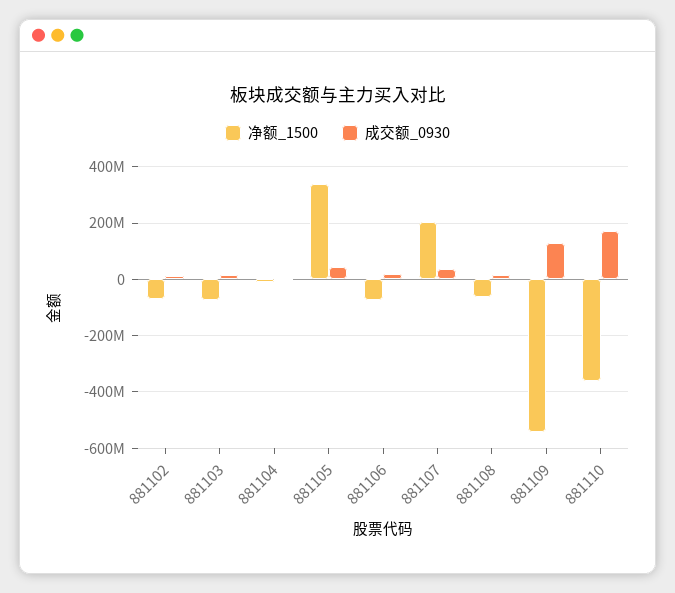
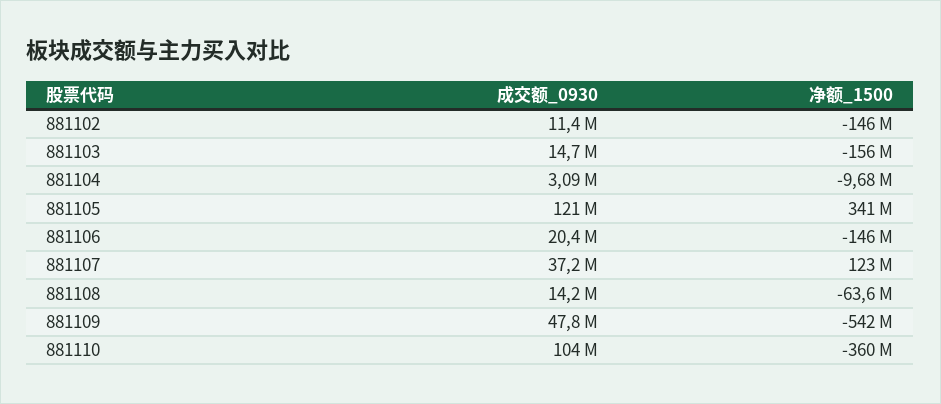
  {
    "净额_1500": {
-     "881102": -75000000,
+     "881102": -146000000,
-     "881103": -75000000,
+     "881103": -156000000,
      "881104": -9680000,
      "881105": 341000000,
-     "881106": -75000000,
+     "881106": -146000000,
-     "881107": 200000000,
+     "881107": 123000000,
      "881108": -63600000,
      "881109": -542000000,
      "881110": -360000000
    },
    "成交额_0930": {
      "881102": 11400000,
      "881103": 14700000,
      "881104": 3090000,
-     "881105": 50000000,
+     "881105": 121000000,
      "881106": 20400000,
      "881107": 37200000,
      "881108": 14200000,
-     "881109": 125000000,
+     "881109": 47800000,
-     "881110": 175000000
+     "881110": 104000000
    }
  }

